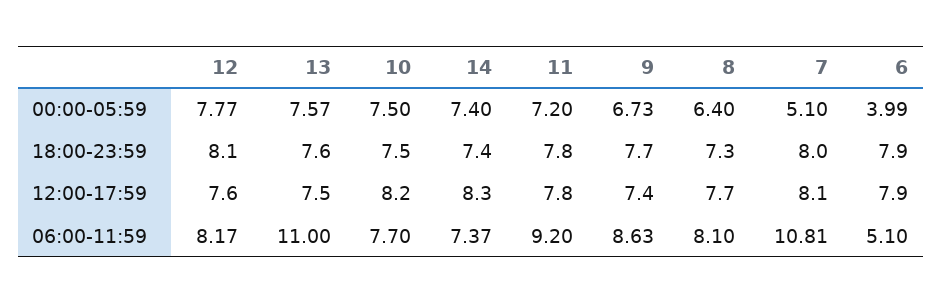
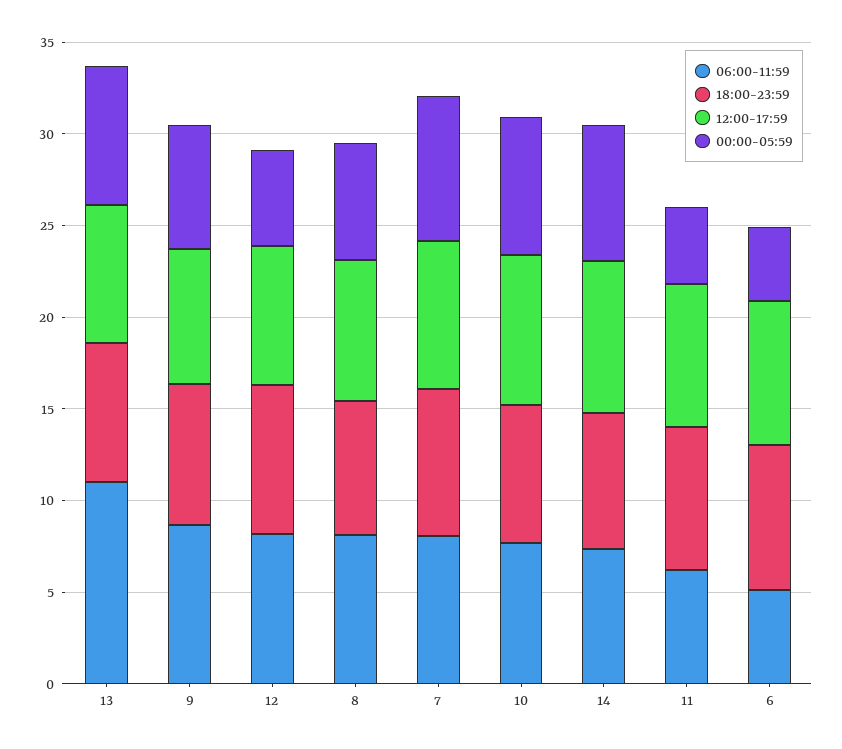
  {
    "00:00-05:59": {
-     "12": 7.77,
+     "12": 5,
      "13": 7.57,
      "10": 7.5,
      "14": 7.4,
-     "11": 7.2,
+     "11": 4,
      "9": 6.73,
      "8": 6.4,
-     "7": 5.1,
+     "7": 8,
      "6": 3.99
    },
    "18:00-23:59": {
      "12": 8.1,
      "13": 7.6,
      "10": 7.5,
      "14": 7.4,
      "11": 7.8,
      "9": 7.7,
      "8": 7.3,
      "7": 8,
      "6": 7.9
    },
    "12:00-17:59": {
      "12": 7.6,
      "13": 7.5,
      "10": 8.2,
      "14": 8.3,
      "11": 7.8,
      "9": 7.4,
      "8": 7.7,
      "7": 8.1,
      "6": 7.9
    },
    "06:00-11:59": {
      "12": 8.17,
      "13": 11,
      "10": 7.7,
      "14": 7.37,
-     "11": 9.2,
+     "11": 6,
      "9": 8.63,
      "8": 8.1,
-     "7": 10.81,
+     "7": 8,
      "6": 5.1
    }
  }

